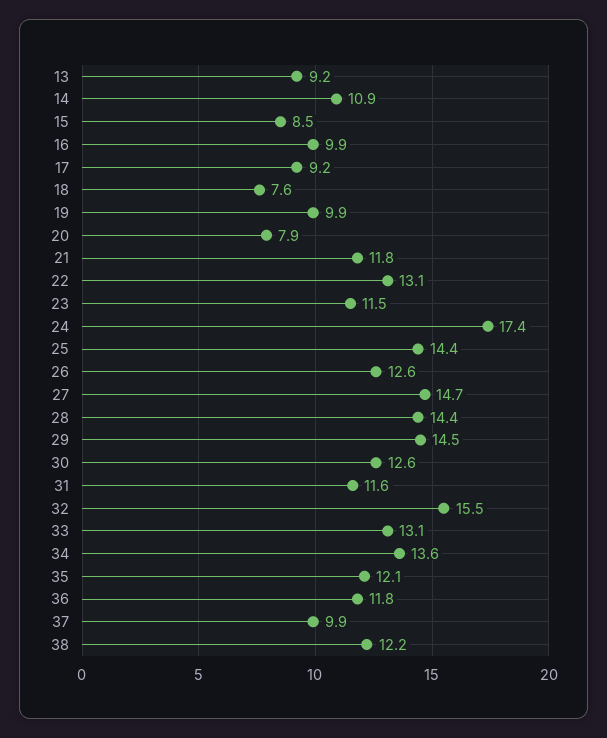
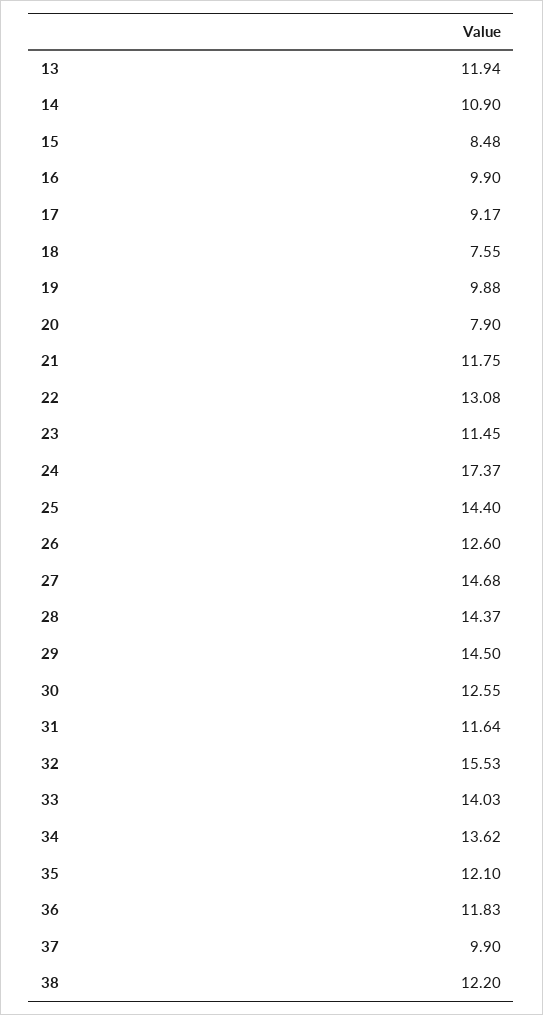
  {
-   "13": 9.2,
+   "13": 11.94,
    "14": 10.9,
    "15": 8.48,
    "16": 9.9,
    "17": 9.17,
    "18": 7.55,
    "19": 9.88,
    "20": 7.9,
    "21": 11.75,
    "22": 13.08,
    "23": 11.45,
    "24": 17.37,
    "25": 14.4,
    "26": 12.6,
    "27": 14.68,
    "28": 14.37,
    "29": 14.5,
    "30": 12.55,
    "31": 11.64,
    "32": 15.53,
-   "33": 13.1,
+   "33": 14.03,
    "34": 13.62,
    "35": 12.1,
    "36": 11.83,
    "37": 9.9,
    "38": 12.2
  }

